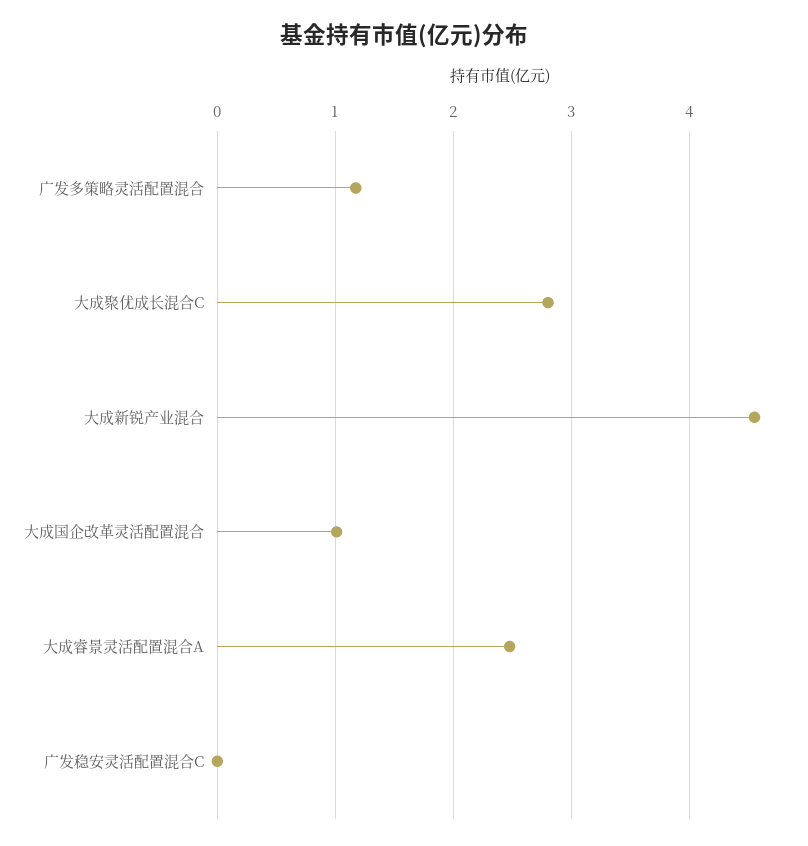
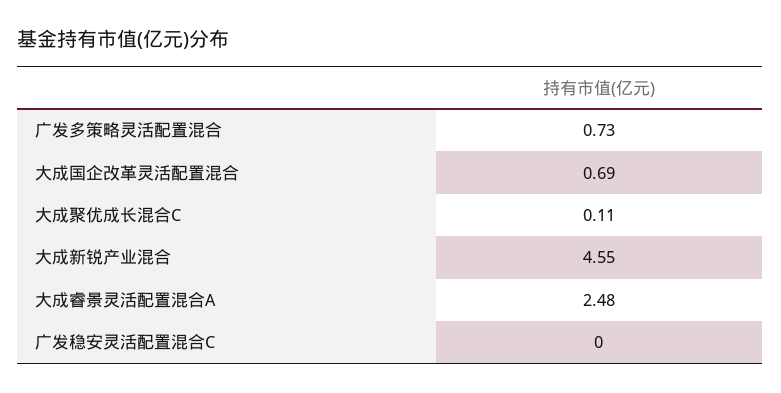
  {
-   "广发多策略灵活配置混合": 1.2,
+   "广发多策略灵活配置混合": 0.73,
-   "大成聚优成长混合C": 2.8,
+   "大成聚优成长混合C": 0.11,
    "大成新锐产业混合": 4.55,
-   "大成国企改革灵活配置混合": 1,
+   "大成国企改革灵活配置混合": 0.69,
    "大成睿景灵活配置混合A": 2.48,
    "广发稳安灵活配置混合C": 0
  }

